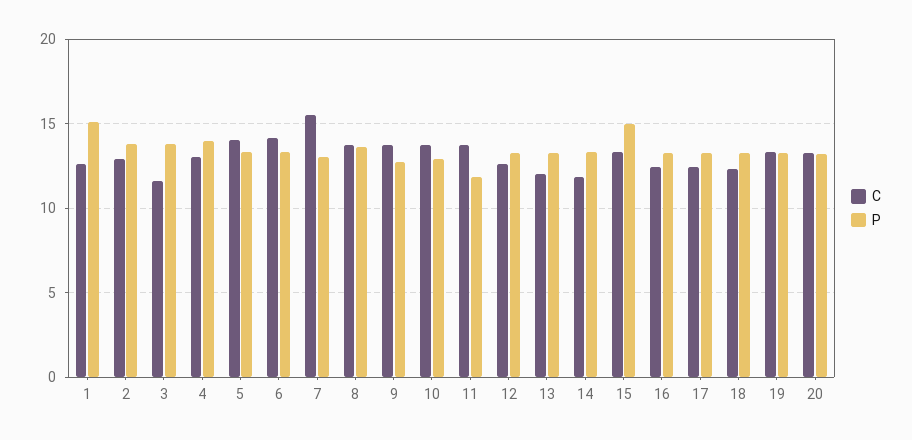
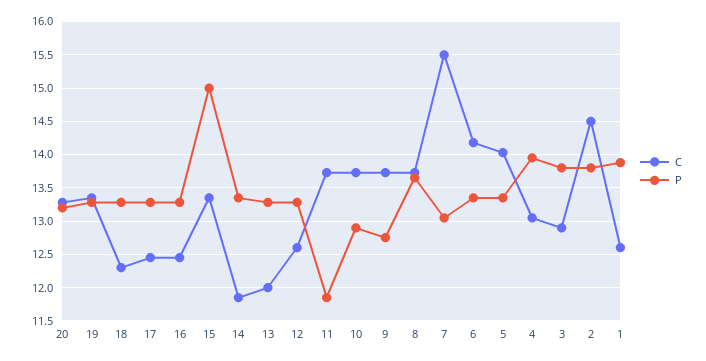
  {
    "C": {
      "1": 12.6,
-     "2": 13,
+     "2": 14.5,
-     "3": 11.5,
+     "3": 12.9,
      "4": 13.1,
      "5": 14,
      "6": 14.2,
      "7": 15.5,
      "8": 13.7,
      "9": 13.7,
      "10": 13.7,
      "11": 13.7,
      "12": 12.6,
      "13": 12,
      "14": 11.9,
      "15": 13.4,
      "16": 12.5,
      "17": 12.5,
      "18": 12.3,
      "19": 13.4,
      "20": 13.3
    },
    "P": {
-     "1": 15,
+     "1": 13.9,
      "2": 13.8,
      "3": 13.8,
      "4": 14,
      "5": 13.4,
      "6": 13.4,
      "7": 13.1,
      "8": 13.7,
      "9": 12.8,
      "10": 12.9,
      "11": 11.9,
      "12": 13.3,
      "13": 13.3,
      "14": 13.4,
      "15": 15,
      "16": 13.3,
      "17": 13.3,
      "18": 13.3,
      "19": 13.3,
      "20": 13.2
    }
  }

